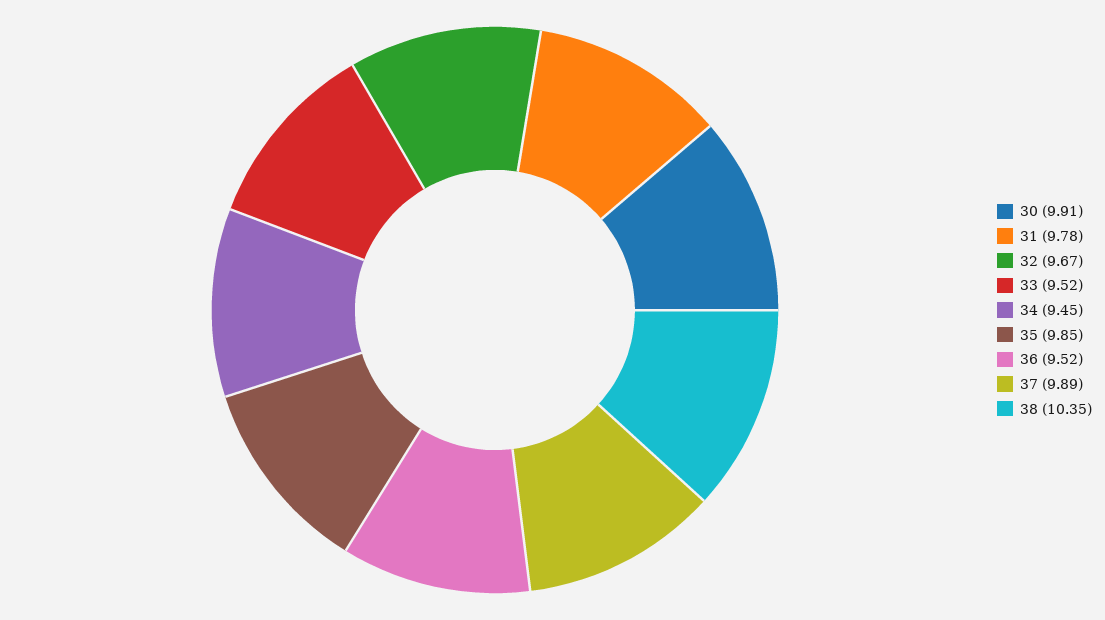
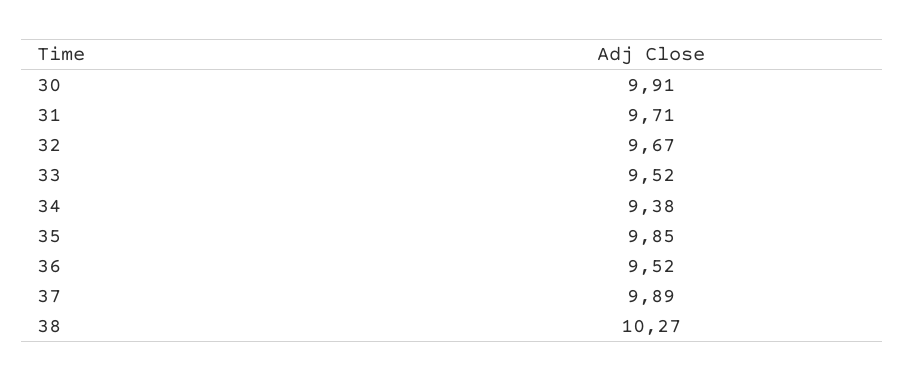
  {
    "30": 9.91,
-   "31": 9.78,
+   "31": 9.71,
    "32": 9.67,
    "33": 9.52,
-   "34": 9.45,
+   "34": 9.38,
    "35": 9.85,
    "36": 9.52,
    "37": 9.89,
-   "38": 10.35
+   "38": 10.27
  }

